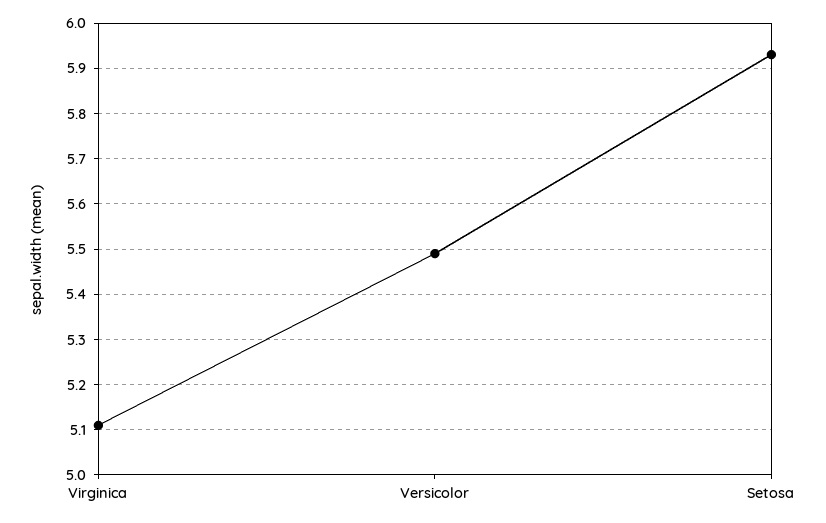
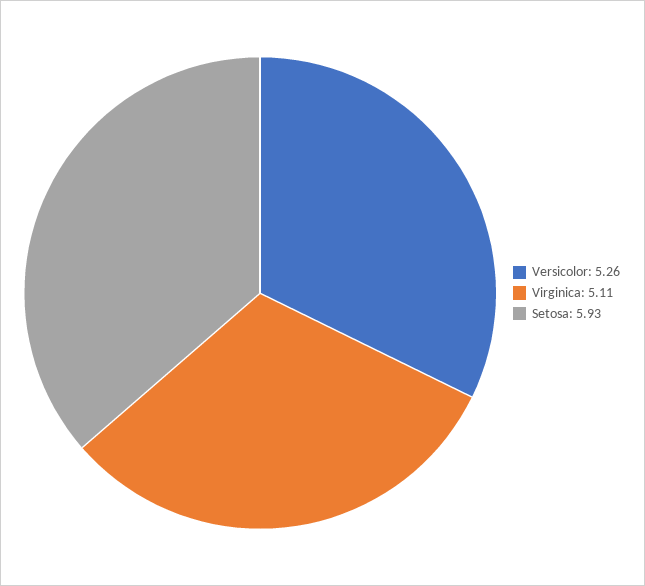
  {
    "Virginica": 5.11,
-   "Versicolor": 5.5,
+   "Versicolor": 5.26,
    "Setosa": 5.93
  }

